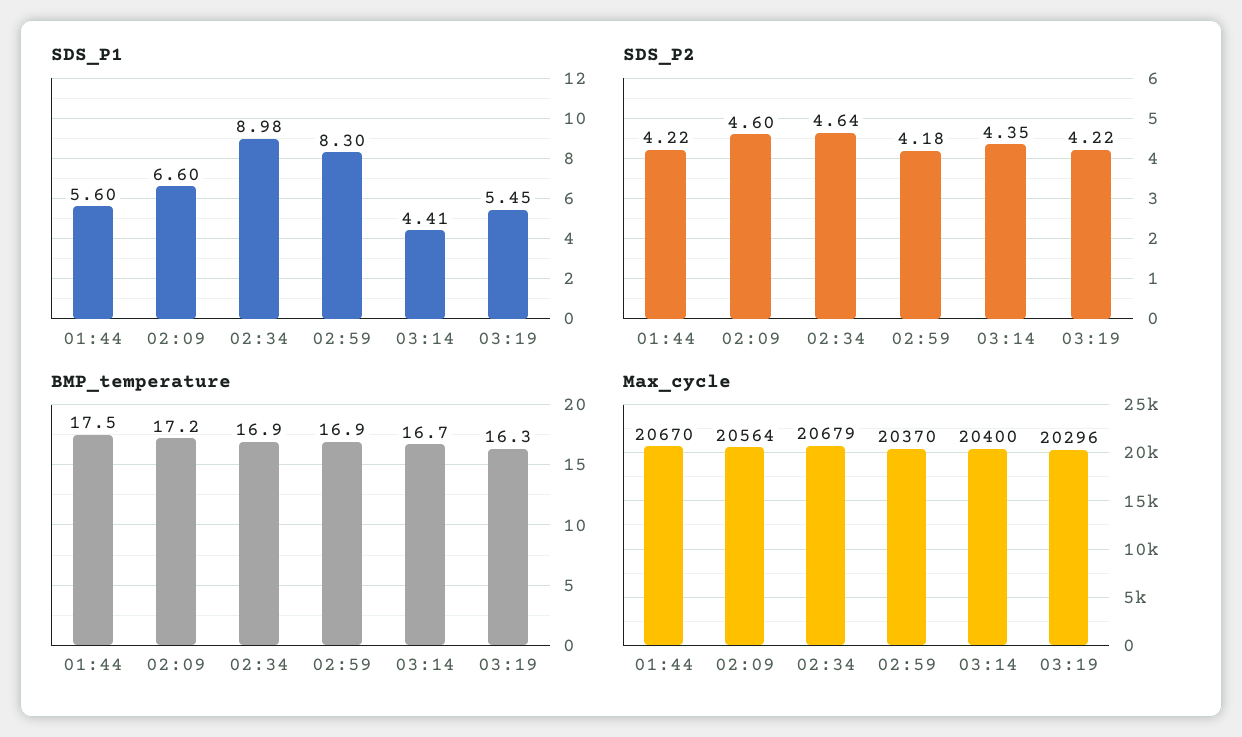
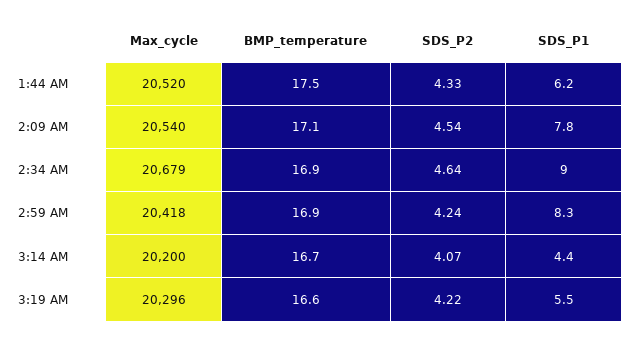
  {
    "SDS_P1": {
-     "01:44": 5.6,
+     "01:44": 6.2,
-     "02:09": 6.6,
+     "02:09": 7.8,
      "02:34": 8.98,
      "02:59": 8.3,
      "03:14": 4.41,
      "03:19": 5.45
    },
    "SDS_P2": {
-     "01:44": 4.22,
+     "01:44": 4.33,
-     "02:09": 4.6,
+     "02:09": 4.54,
      "02:34": 4.64,
-     "02:59": 4.18,
+     "02:59": 4.24,
-     "03:14": 4.35,
+     "03:14": 4.07,
      "03:19": 4.22
    },
    "BMP_temperature": {
      "01:44": 17.5,
-     "02:09": 17.2,
+     "02:09": 17.1,
      "02:34": 16.9,
      "02:59": 16.9,
      "03:14": 16.7,
-     "03:19": 16.3
+     "03:19": 16.6
    },
    "Max_cycle": {
-     "01:44": 20670,
+     "01:44": 20520,
-     "02:09": 20564,
+     "02:09": 20540,
      "02:34": 20679,
-     "02:59": 20370,
+     "02:59": 20418,
-     "03:14": 20400,
+     "03:14": 20200,
      "03:19": 20296
    }
  }

